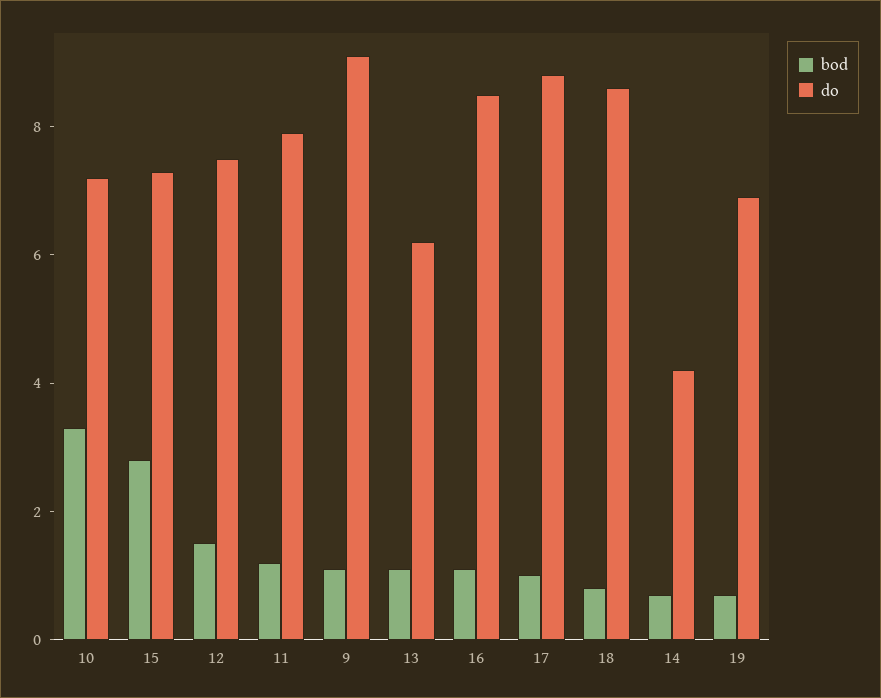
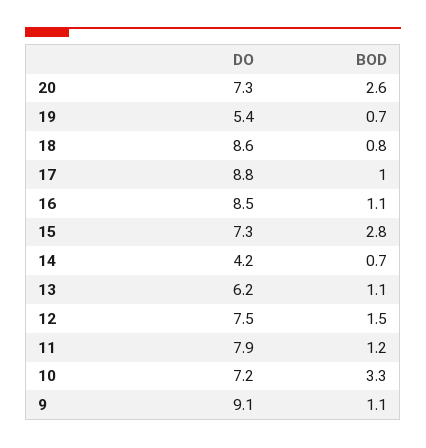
  {
    "bod": {
      "10": 3.3,
      "15": 2.8,
      "12": 1.5,
      "11": 1.2,
      "9": 1.1,
      "13": 1.1,
      "16": 1.1,
      "17": 1,
      "18": 0.8,
      "14": 0.7,
-     "19": 0.7
+     "19": 0.7,
+     "20": 2.6
    },
    "do": {
      "10": 7.2,
      "15": 7.3,
      "12": 7.5,
      "11": 7.9,
      "9": 9.1,
      "13": 6.2,
      "16": 8.5,
      "17": 8.8,
      "18": 8.6,
      "14": 4.2,
-     "19": 7
+     "19": 5.4,
+     "20": 7.3
    }
  }

